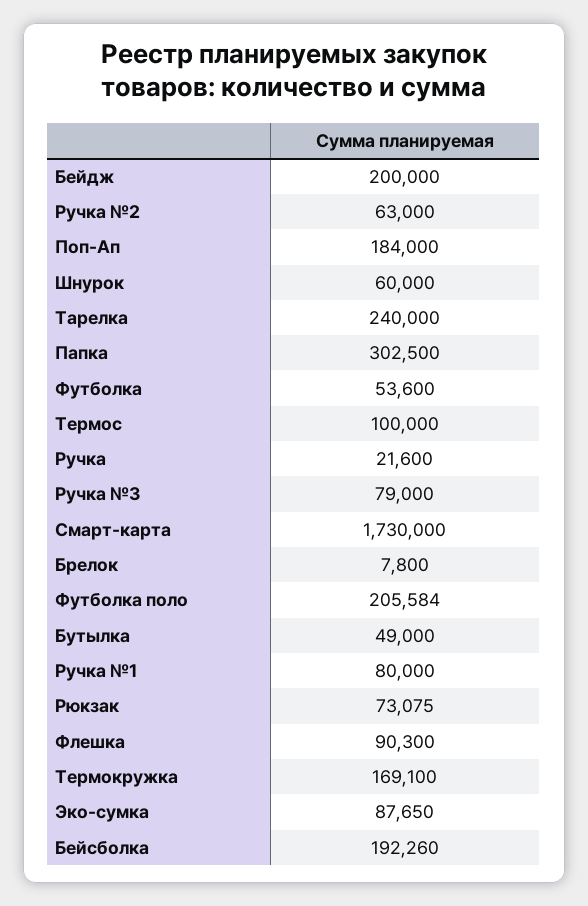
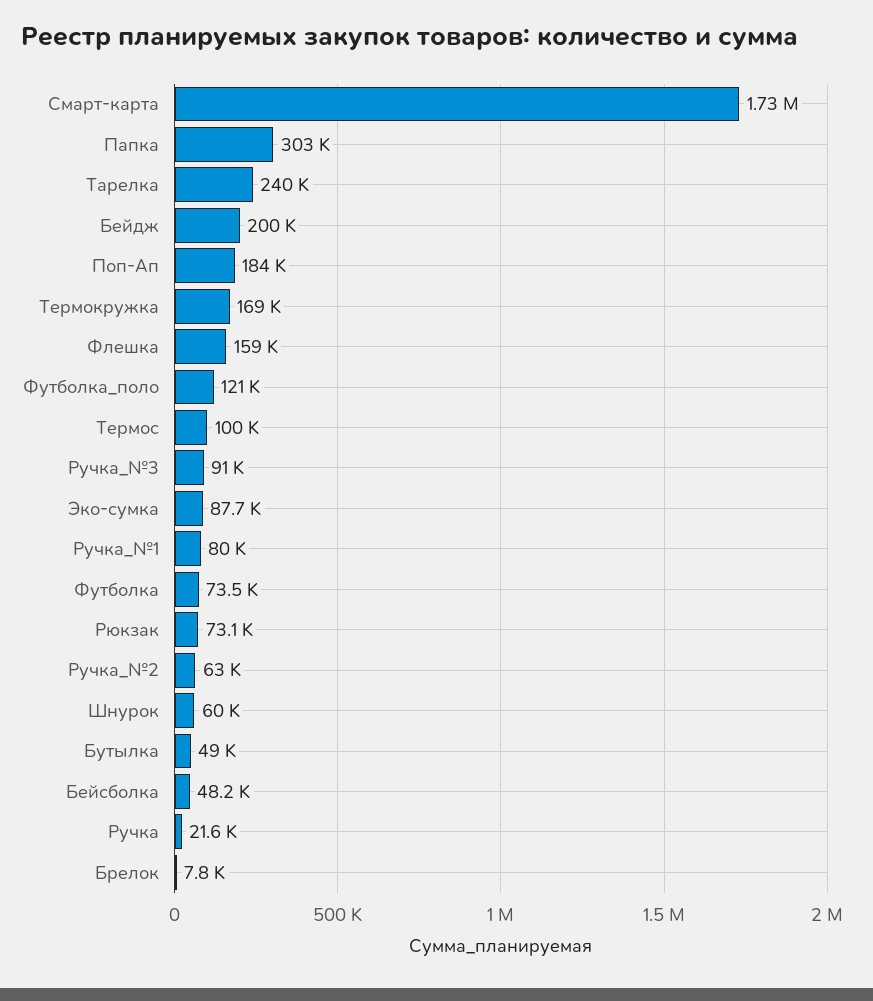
  {
    "Бейдж": 200000,
    "Ручка №2": 63000,
    "Поп-Ап": 184000,
    "Шнурок": 60000,
    "Тарелка": 240000,
    "Папка": 302500,
-   "Футболка": 53600,
+   "Футболка": 73500,
    "Термос": 100000,
    "Ручка": 21600,
-   "Ручка №3": 79000,
+   "Ручка №3": 91000,
    "Смарт-карта": 1730000,
    "Брелок": 7800,
-   "Футболка поло": 205584,
+   "Футболка поло": 121000,
    "Бутылка": 49000,
    "Ручка №1": 80000,
    "Рюкзак": 73075,
-   "Флешка": 90300,
+   "Флешка": 159000,
    "Термокружка": 169100,
    "Эко-сумка": 87650,
-   "Бейсболка": 192260
+   "Бейсболка": 48200
  }

